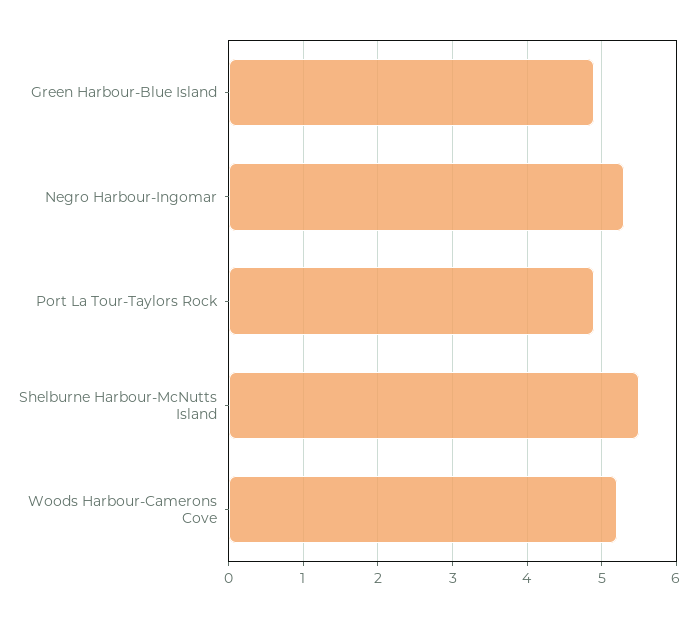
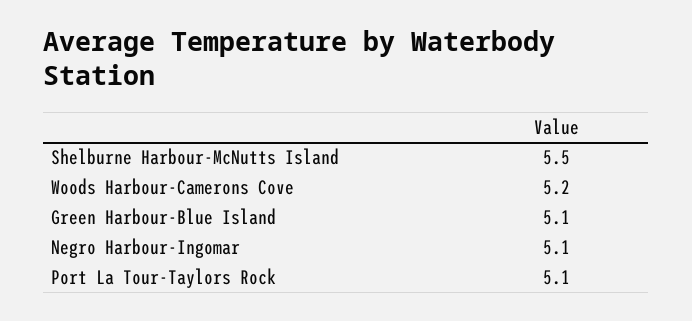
  {
-   "Green Harbour-Blue Island": 4.9,
+   "Green Harbour-Blue Island": 5.1,
-   "Negro Harbour-Ingomar": 5.3,
+   "Negro Harbour-Ingomar": 5.1,
-   "Port La Tour-Taylors Rock": 4.9,
+   "Port La Tour-Taylors Rock": 5.1,
    "Shelburne Harbour-McNutts Island": 5.5,
    "Woods Harbour-Camerons Cove": 5.2
  }

